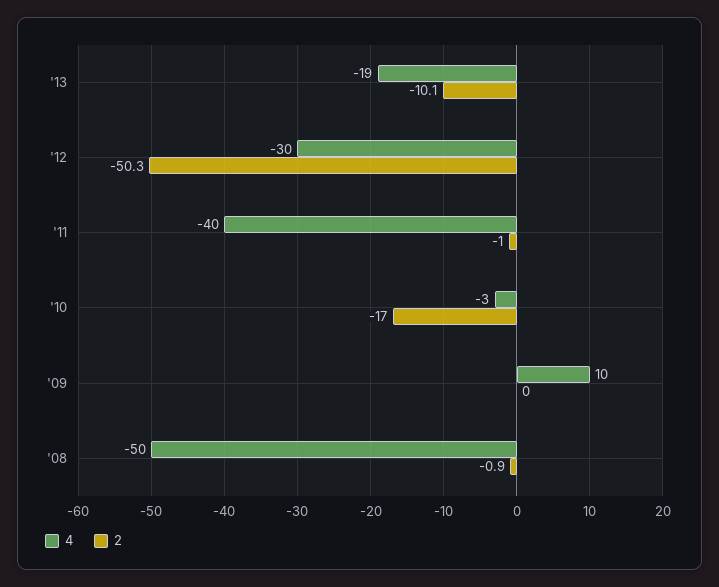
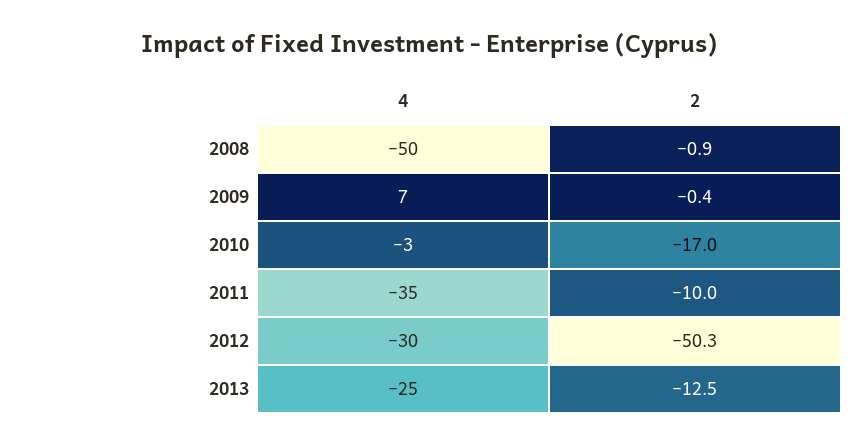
  {
    "4": {
-     "'13": -19,
+     "'13": -25,
      "'12": -30,
-     "'11": -40,
+     "'11": -35,
      "'10": -3,
-     "'09": 10,
+     "'09": 7,
      "'08": -50
    },
    "2": {
-     "'13": -10.1,
+     "'13": -12.5,
      "'12": -50.3,
-     "'11": -1,
+     "'11": -10,
      "'10": -17,
-     "'09": 0,
+     "'09": -0.4,
      "'08": -0.9
    }
  }

